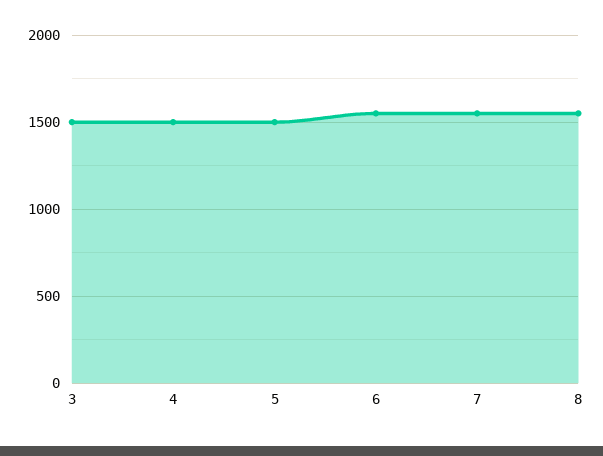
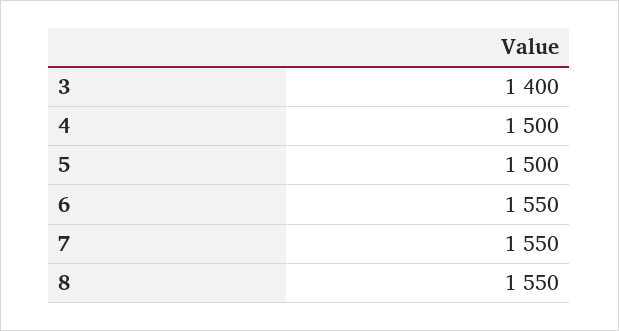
  {
-   "3": 1500,
+   "3": 1400,
    "4": 1500,
    "5": 1500,
    "6": 1550,
    "7": 1550,
    "8": 1550
  }

